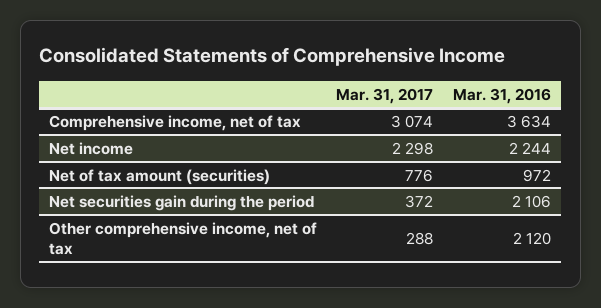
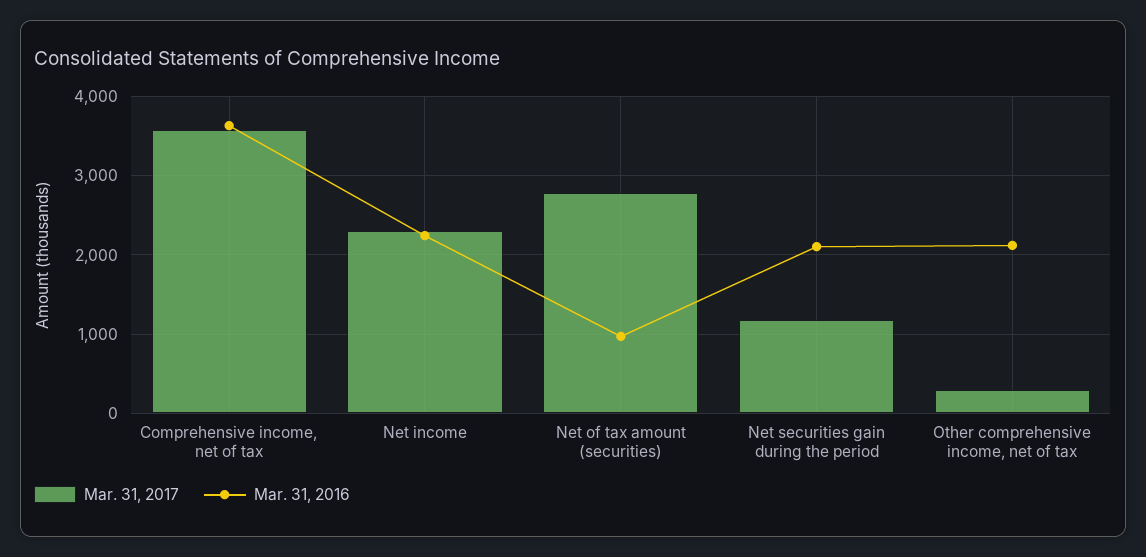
  {
    "Mar. 31, 2017": {
-     "Comprehensive income, net of tax": 3074,
+     "Comprehensive income, net of tax": 3600,
      "Net income": 2298,
-     "Net of tax amount (securities)": 776,
+     "Net of tax amount (securities)": 2800,
-     "Net securities gain during the period": 372,
+     "Net securities gain during the period": 1200,
      "Other comprehensive income, net of tax": 288
    },
    "Mar. 31, 2016": {
      "Comprehensive income, net of tax": 3634,
      "Net income": 2244,
      "Net of tax amount (securities)": 972,
      "Net securities gain during the period": 2106,
      "Other comprehensive income, net of tax": 2120
    }
  }

